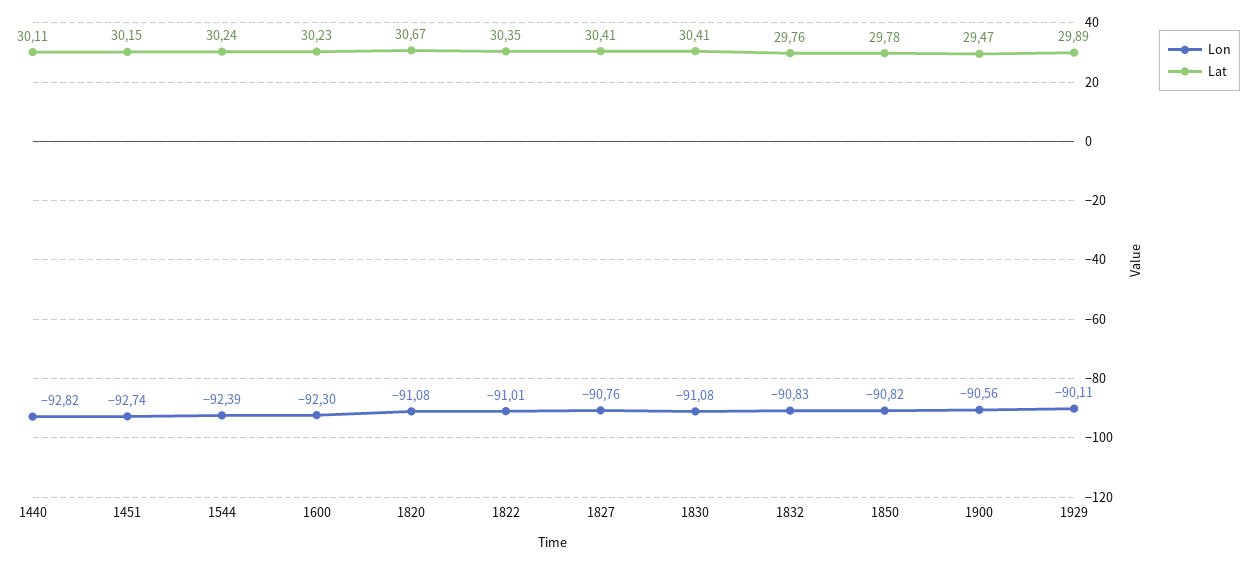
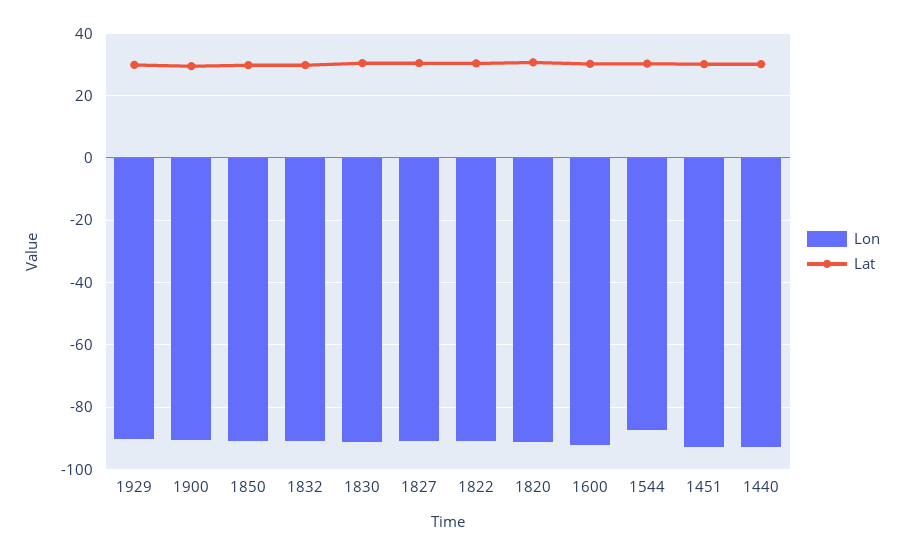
  {
    "Lon": {
      "1440": -92.82,
      "1451": -92.74,
-     "1544": -92.39,
+     "1544": -88,
      "1600": -92.3,
      "1820": -91.08,
      "1822": -91.01,
      "1827": -90.76,
      "1830": -91.08,
      "1832": -90.83,
      "1850": -90.82,
      "1900": -90.56,
      "1929": -90.11
    },
    "Lat": {
      "1440": 30.11,
      "1451": 30.15,
      "1544": 30.24,
      "1600": 30.23,
      "1820": 30.67,
      "1822": 30.35,
      "1827": 30.41,
      "1830": 30.41,
      "1832": 29.76,
      "1850": 29.78,
      "1900": 29.47,
      "1929": 29.89
    }
  }

